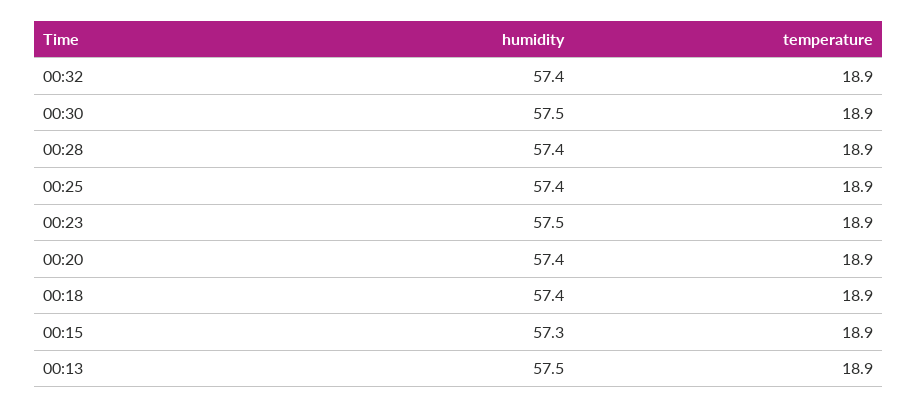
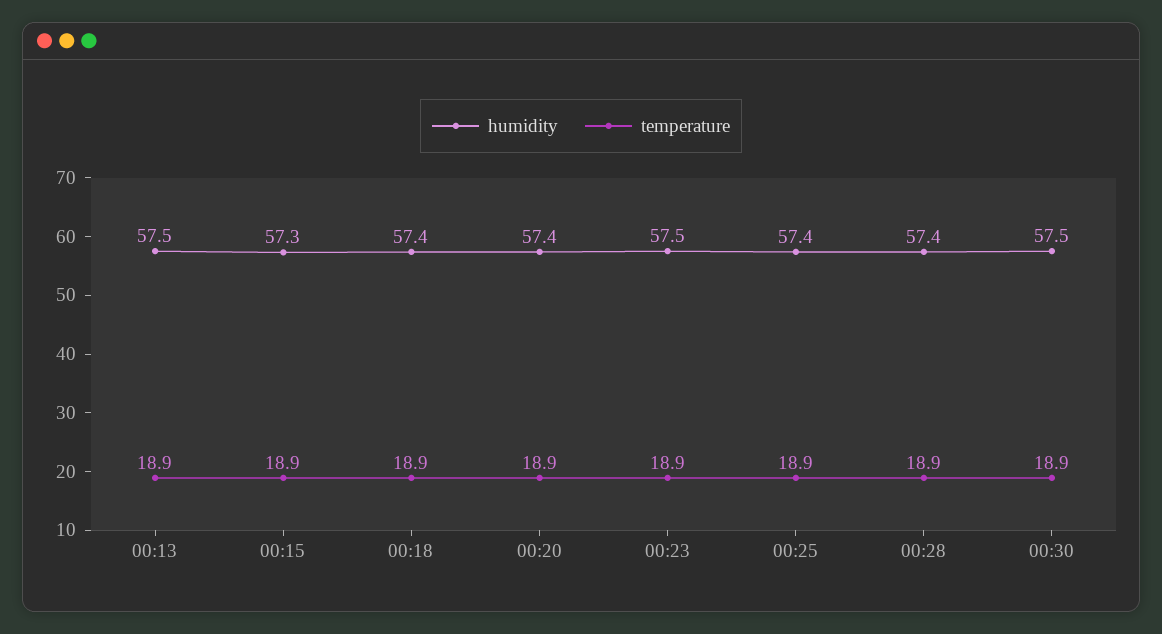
  {
    "humidity": {
-     "00:32": 57.4,
      "00:30": 57.5,
      "00:28": 57.4,
      "00:25": 57.4,
      "00:23": 57.5,
      "00:20": 57.4,
      "00:18": 57.4,
      "00:15": 57.3,
      "00:13": 57.5
    },
    "temperature": {
-     "00:32": 18.9,
      "00:30": 18.9,
      "00:28": 18.9,
      "00:25": 18.9,
      "00:23": 18.9,
      "00:20": 18.9,
      "00:18": 18.9,
      "00:15": 18.9,
      "00:13": 18.9
    }
  }

